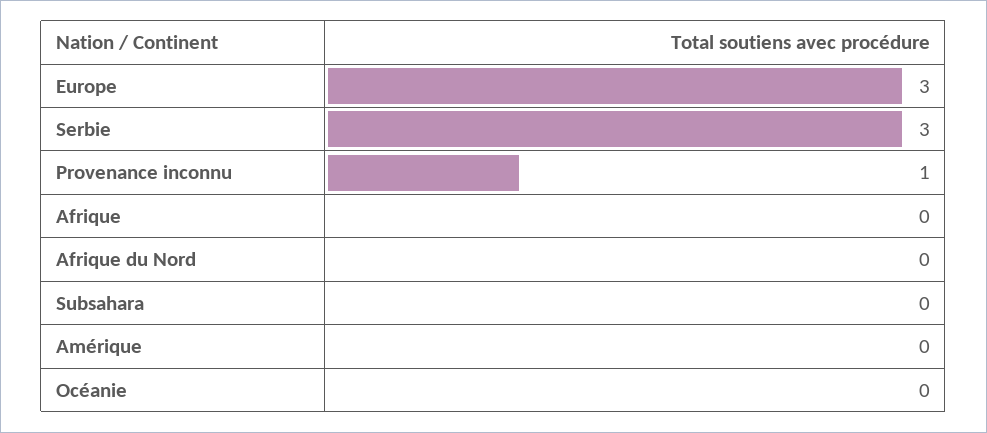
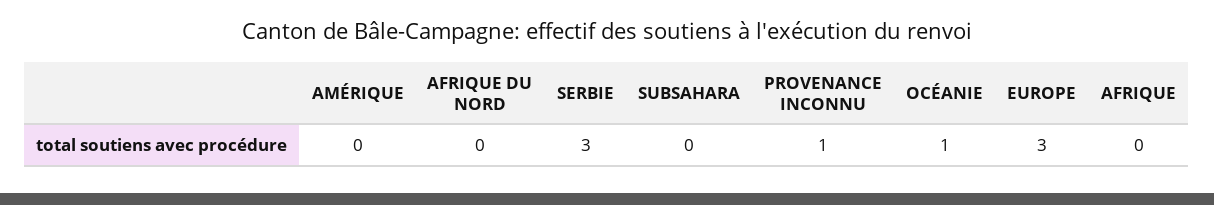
  {
    "Europe": 3,
    "Serbie": 3,
    "Provenance inconnu": 1,
    "Afrique": 0,
    "Afrique du Nord": 0,
    "Subsahara": 0,
    "Amérique": 0,
-   "Océanie": 0
+   "Océanie": 1
  }

